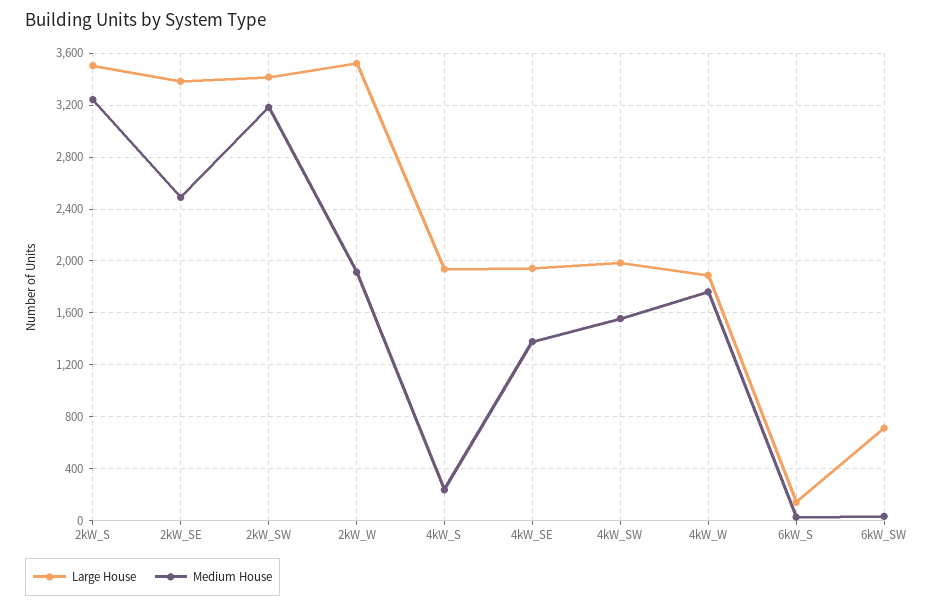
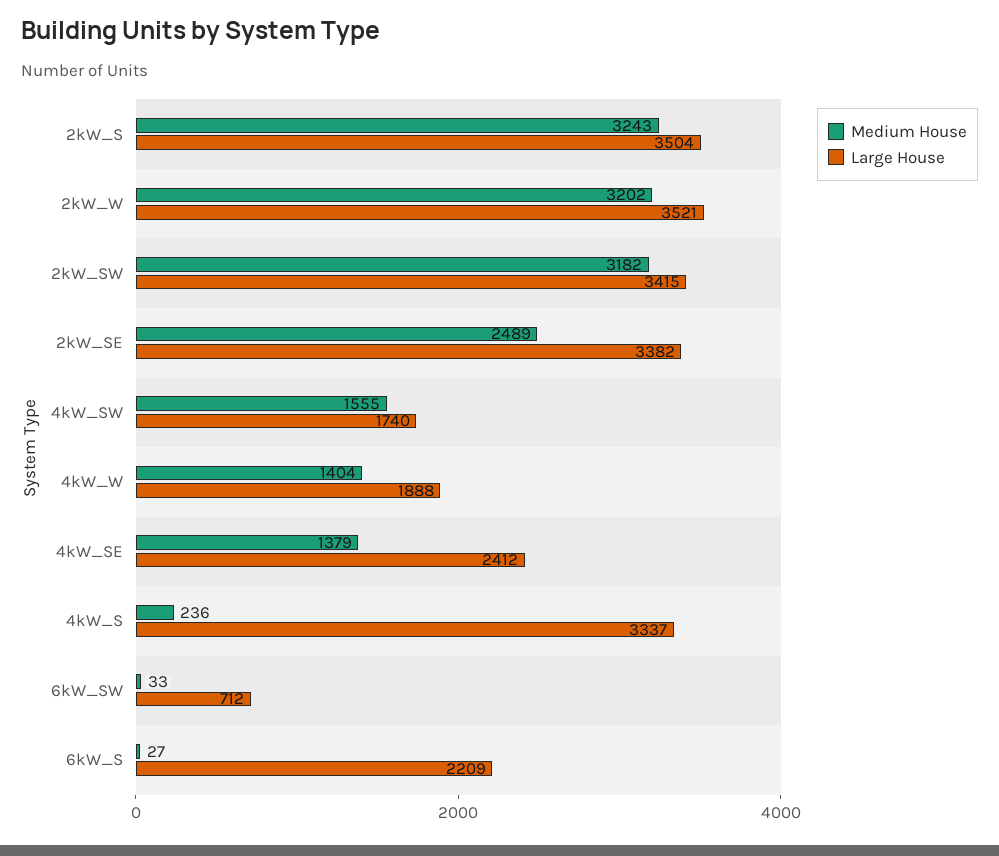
  {
    "Large House": {
      "2kW_S": 3504,
      "2kW_SE": 3382,
      "2kW_SW": 3415,
      "2kW_W": 3521,
-     "4kW_S": 1950,
+     "4kW_S": 3337,
-     "4kW_SE": 1950,
+     "4kW_SE": 2412,
-     "4kW_SW": 2000,
+     "4kW_SW": 1740,
      "4kW_W": 1888,
-     "6kW_S": 150,
+     "6kW_S": 2209,
      "6kW_SW": 712
    },
    "Medium House": {
      "2kW_S": 3243,
      "2kW_SE": 2489,
      "2kW_SW": 3182,
-     "2kW_W": 1900,
+     "2kW_W": 3202,
      "4kW_S": 236,
      "4kW_SE": 1379,
      "4kW_SW": 1555,
-     "4kW_W": 1750,
+     "4kW_W": 1404,
      "6kW_S": 27,
      "6kW_SW": 33
    }
  }

